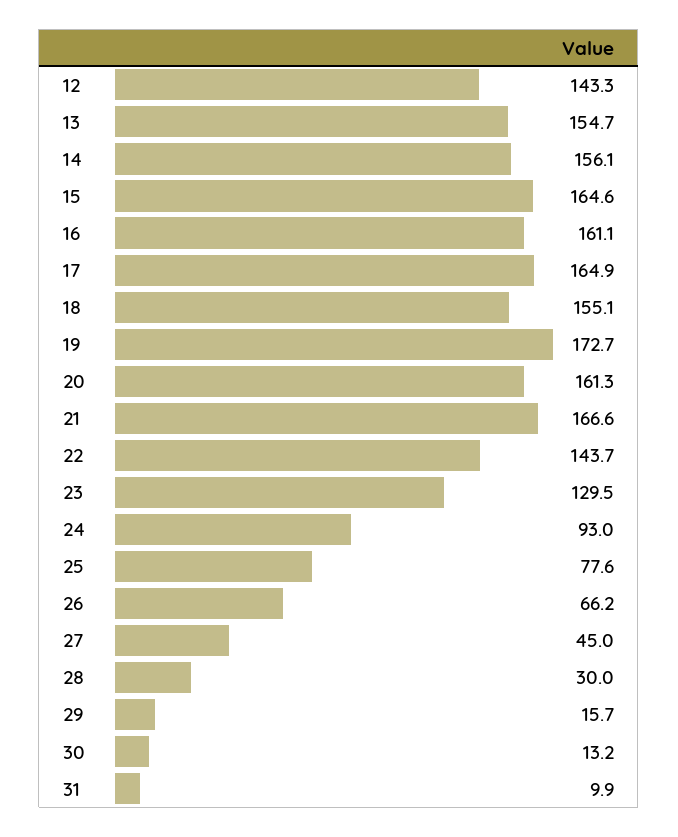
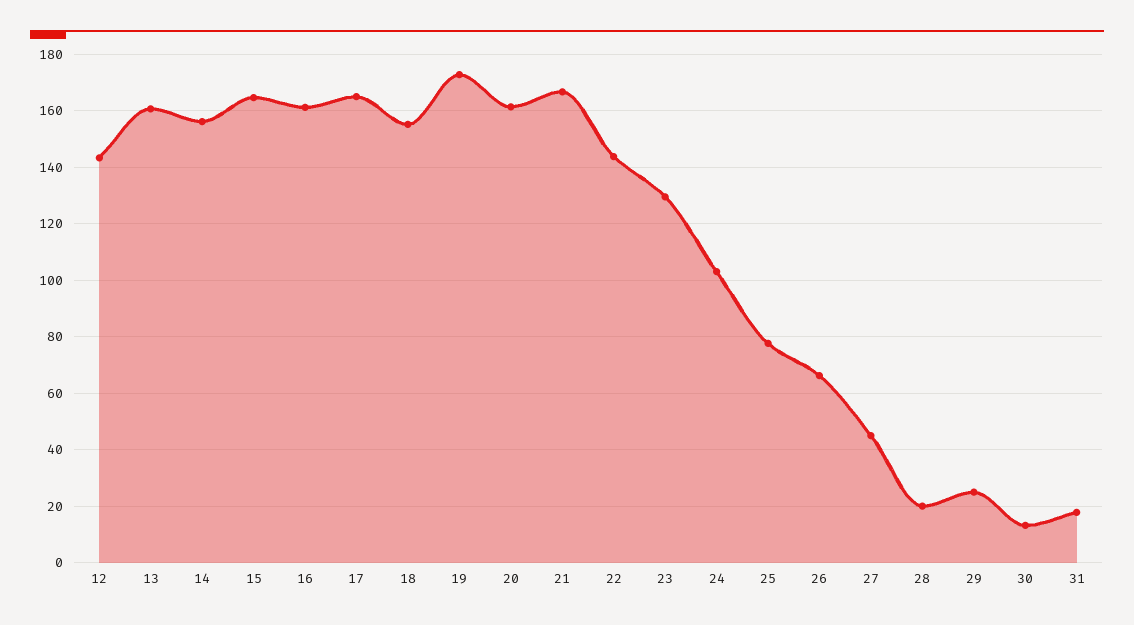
  {
    "12": 143.3,
-   "13": 154.7,
+   "13": 160,
    "14": 156.1,
    "15": 164.6,
    "16": 161.1,
    "17": 164.9,
    "18": 155.1,
    "19": 172.7,
    "20": 161.3,
    "21": 166.6,
    "22": 143.7,
    "23": 129.5,
-   "24": 93,
+   "24": 102.5,
    "25": 77.6,
    "26": 66.2,
    "27": 45,
-   "28": 30,
+   "28": 20,
-   "29": 15.7,
+   "29": 25,
    "30": 13.2,
-   "31": 9.9
+   "31": 17.5
  }

